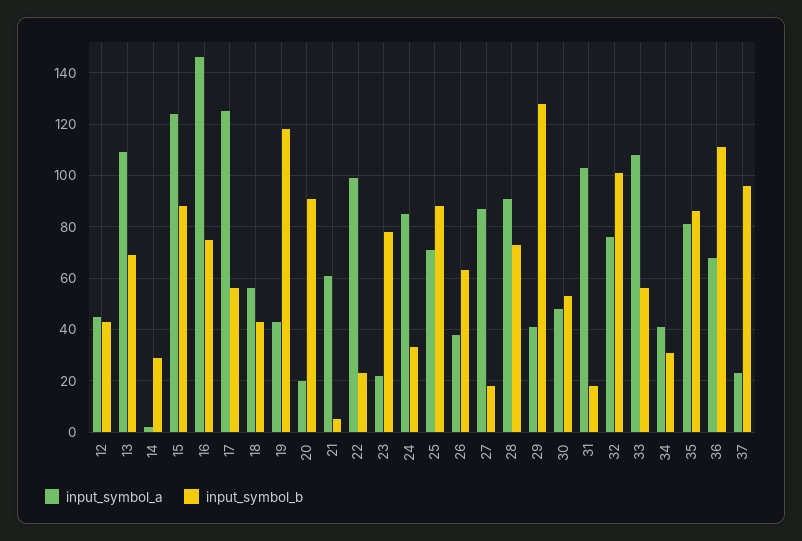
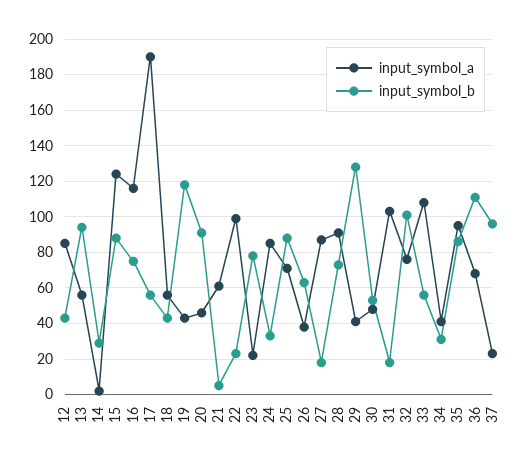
  {
    "input_symbol_a": {
-     "12": 45,
+     "12": 85,
-     "13": 110,
+     "13": 55,
      "14": 0,
      "15": 125,
-     "16": 145,
+     "16": 115,
-     "17": 125,
+     "17": 190,
      "18": 55,
      "19": 45,
-     "20": 20,
+     "20": 45,
      "21": 60,
      "22": 100,
      "23": 20,
      "24": 85,
      "25": 70,
      "26": 40,
      "27": 85,
      "28": 90,
      "29": 40,
      "30": 50,
      "31": 105,
      "32": 75,
      "33": 110,
      "34": 40,
-     "35": 80,
+     "35": 95,
      "36": 70,
      "37": 25
    },
    "input_symbol_b": {
      "12": 45,
-     "13": 70,
+     "13": 95,
      "14": 30,
      "15": 90,
      "16": 75,
      "17": 55,
      "18": 45,
      "19": 120,
      "20": 90,
      "21": 5,
      "22": 25,
      "23": 80,
      "24": 35,
      "25": 90,
      "26": 65,
      "27": 20,
      "28": 75,
      "29": 130,
      "30": 55,
      "31": 20,
      "32": 100,
      "33": 55,
      "34": 30,
      "35": 85,
      "36": 110,
      "37": 95
    }
  }

